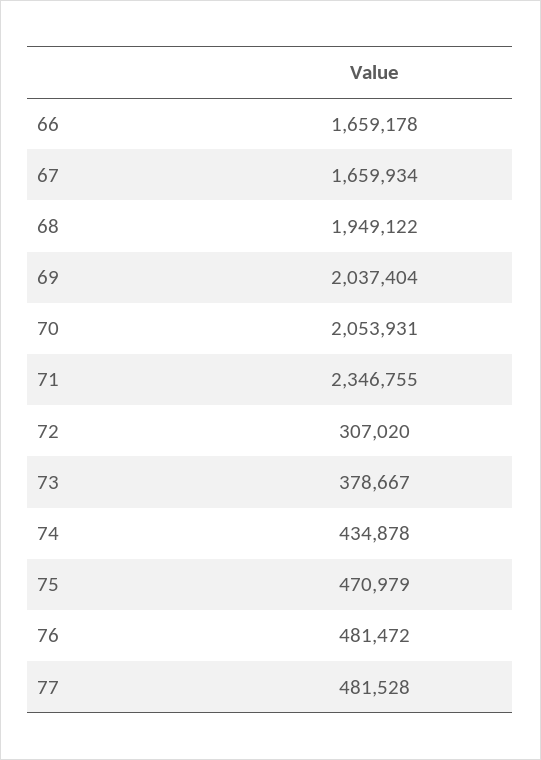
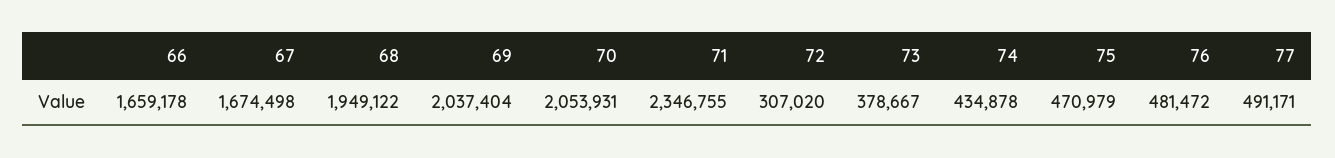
  {
    "66": 1659178,
-   "67": 1659934,
+   "67": 1674498,
    "68": 1949122,
    "69": 2037404,
    "70": 2053931,
    "71": 2346755,
    "72": 307020,
    "73": 378667,
    "74": 434878,
    "75": 470979,
    "76": 481472,
-   "77": 481528
+   "77": 491171
  }

